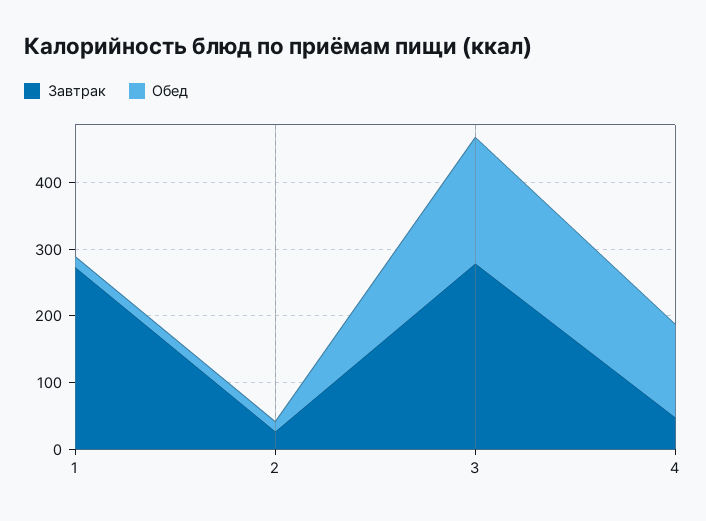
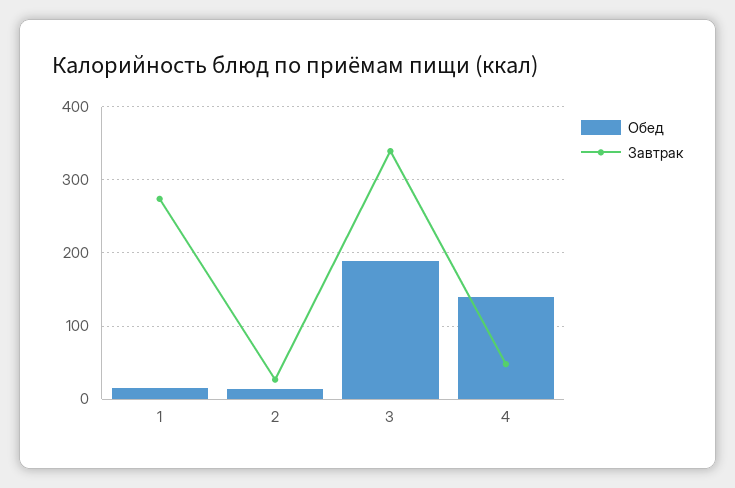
  {
    "Завтрак": {
      "1": 270,
      "2": 30,
-     "3": 280,
+     "3": 340,
      "4": 50
    },
    "Обед": {
      "1": 20,
      "2": 10,
      "3": 190,
      "4": 140
    }
  }

